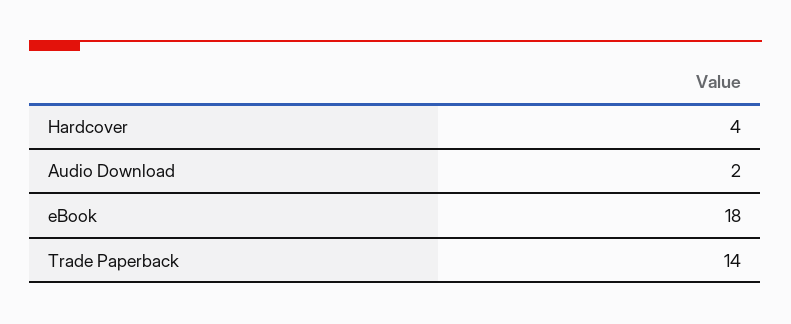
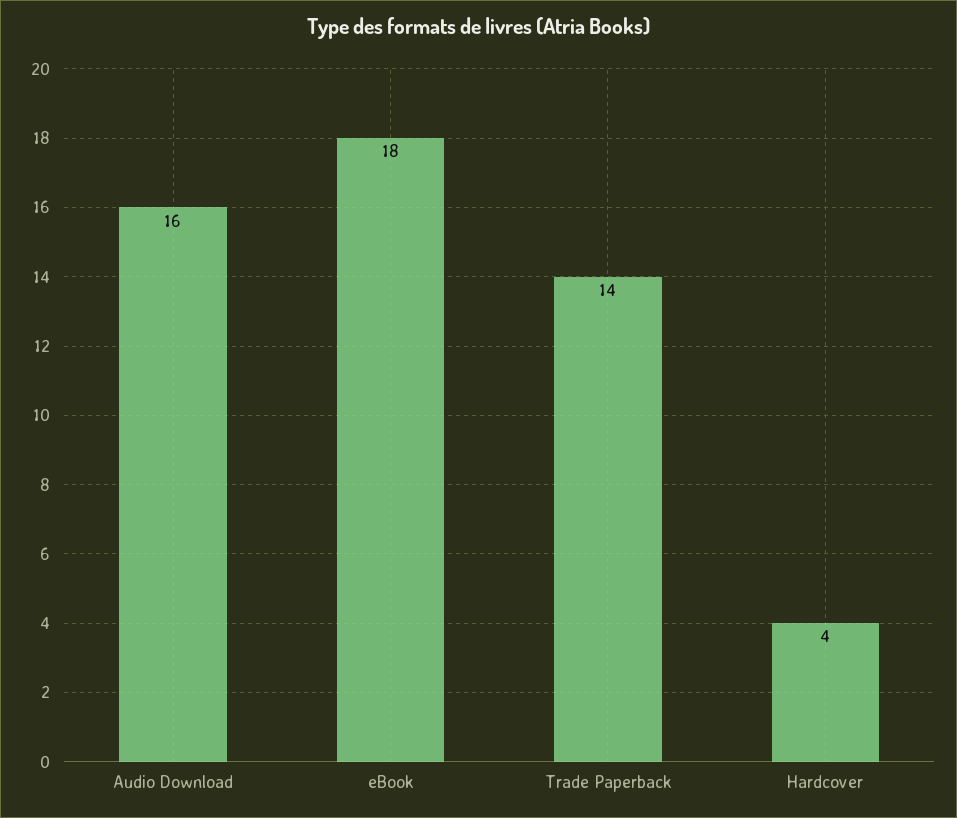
  {
    "Hardcover": 4,
-   "Audio Download": 2,
+   "Audio Download": 16,
    "eBook": 18,
    "Trade Paperback": 14
  }

